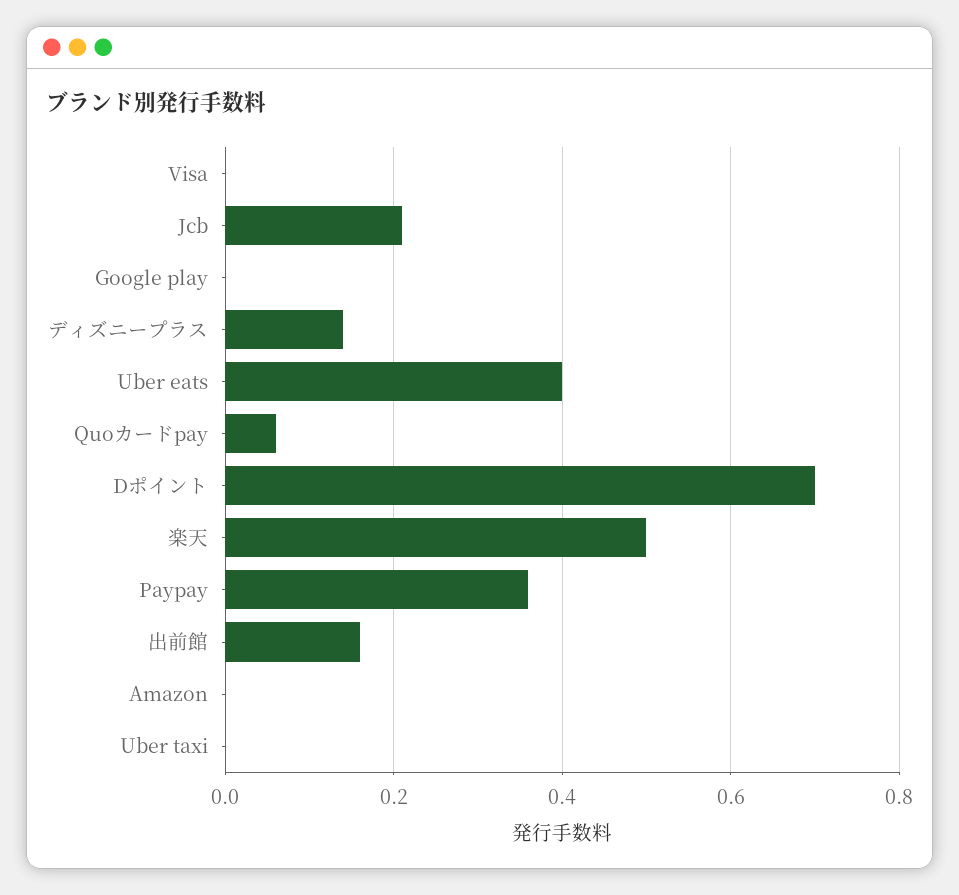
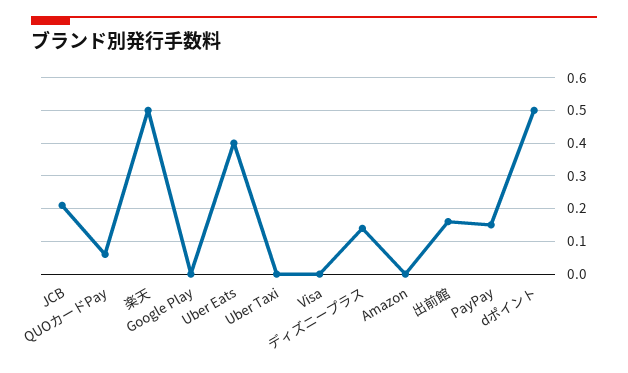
  {
    "Visa": 0,
    "Jcb": 0.2,
    "Google play": 0,
    "ディズニープラス": 0.15,
    "Uber eats": 0.4,
    "Quoカードpay": 0.05,
-   "Dポイント": 0.7,
+   "Dポイント": 0.5,
    "楽天": 0.5,
-   "Paypay": 0.35,
+   "Paypay": 0.15,
    "出前館": 0.15,
    "Amazon": 0,
    "Uber taxi": 0
  }

